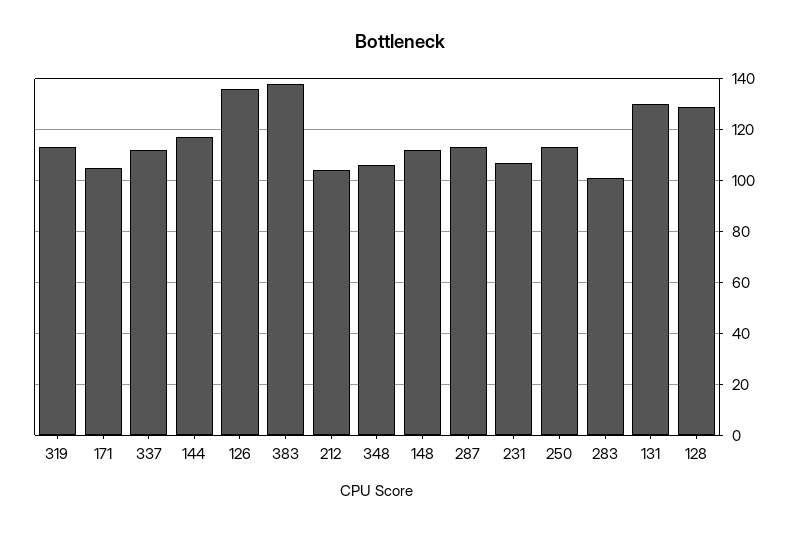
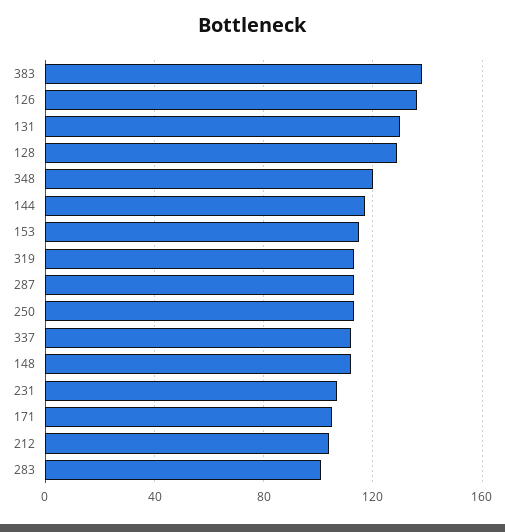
  {
    "319": 115,
    "171": 105,
    "337": 110,
    "144": 115,
    "126": 135,
    "383": 140,
    "212": 105,
-   "348": 105,
+   "348": 120,
    "148": 110,
    "287": 115,
    "231": 105,
    "250": 115,
    "283": 100,
    "131": 130,
-   "128": 130
+   "128": 130,
+   "153": 115
  }

